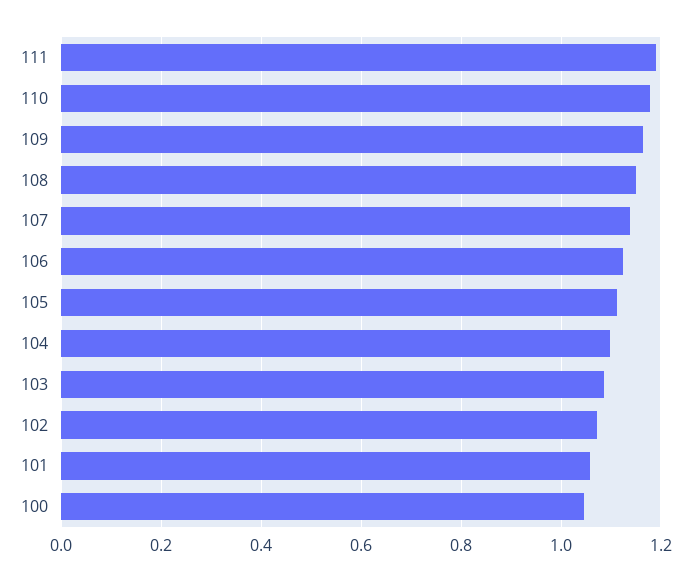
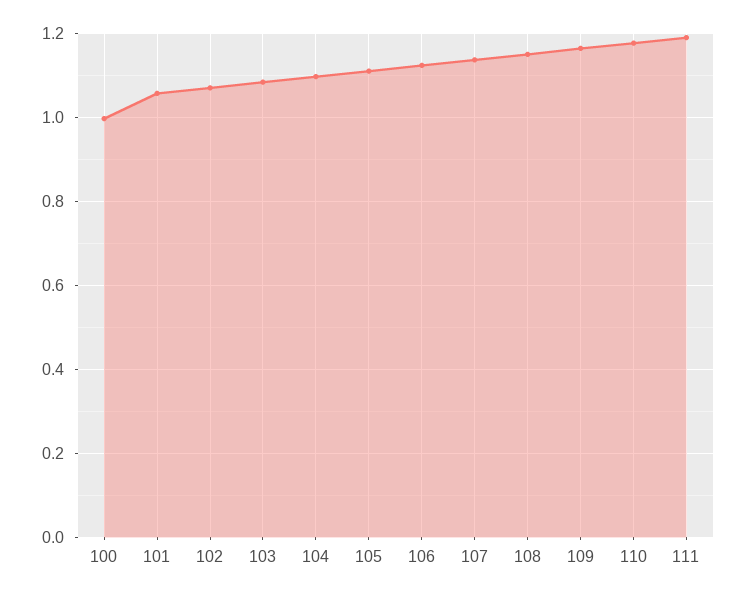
  {
    "111": 1.2,
    "110": 1.18,
    "109": 1.16,
    "108": 1.16,
    "107": 1.14,
    "106": 1.12,
    "105": 1.12,
    "104": 1.1,
    "103": 1.08,
    "102": 1.08,
    "101": 1.06,
-   "100": 1.04
+   "100": 1
  }

